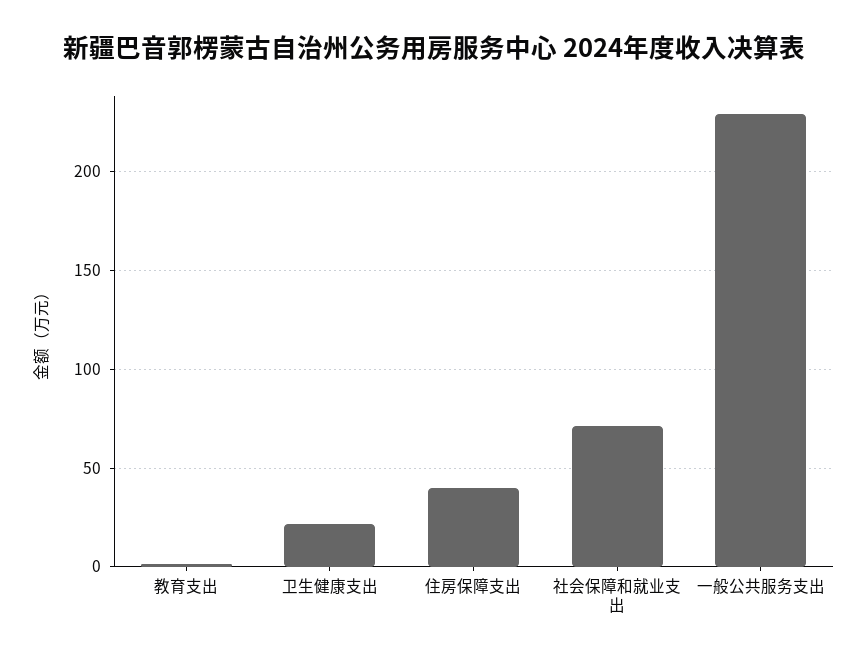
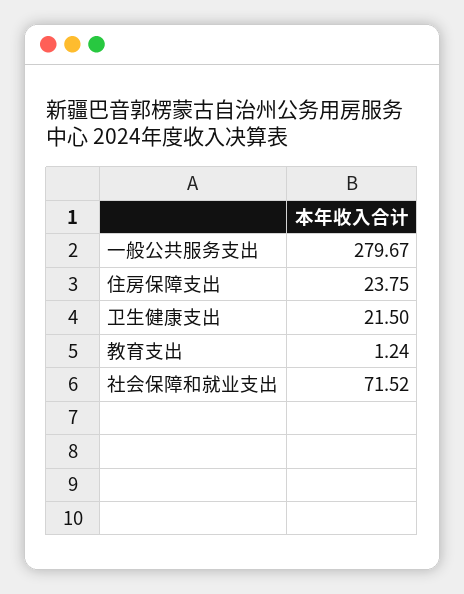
  {
    "教育支出": 1.24,
    "卫生健康支出": 21.5,
-   "住房保障支出": 40,
+   "住房保障支出": 23.75,
    "社会保障和就业支出": 71.52,
-   "一般公共服务支出": 230
+   "一般公共服务支出": 279.67
  }

